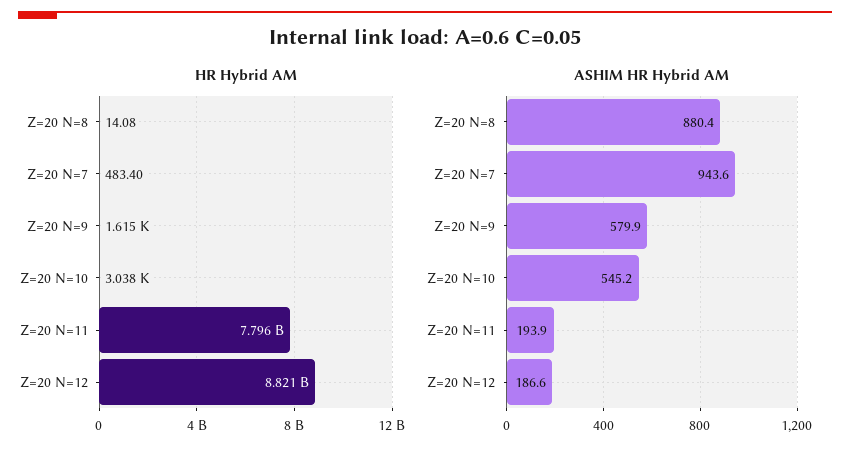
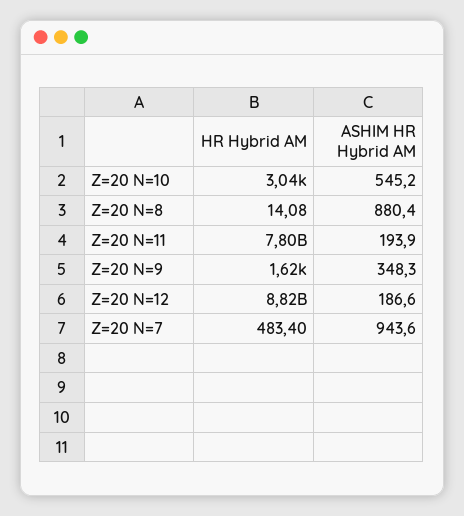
  {
    "HR Hybrid AM": {
      "Z=20 N=8": 14.08,
      "Z=20 N=7": 483.4,
      "Z=20 N=9": 1615,
      "Z=20 N=10": 3038,
      "Z=20 N=11": 7796000000,
      "Z=20 N=12": 8821000000
    },
    "ASHIM HR Hybrid AM": {
      "Z=20 N=8": 880.4,
      "Z=20 N=7": 943.6,
-     "Z=20 N=9": 579.9,
+     "Z=20 N=9": 348.3,
      "Z=20 N=10": 545.2,
      "Z=20 N=11": 193.9,
      "Z=20 N=12": 186.6
    }
  }

